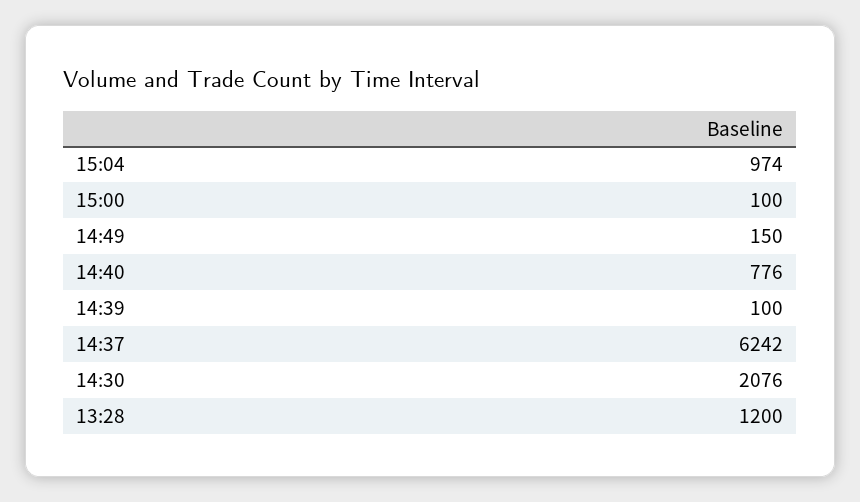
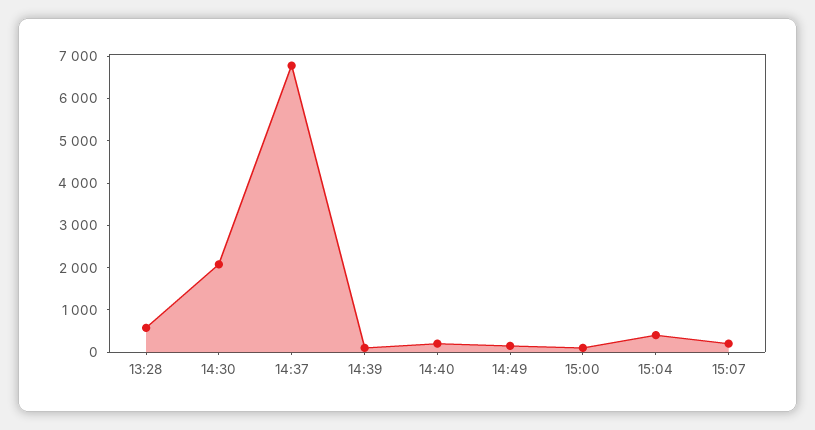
  {
-   "15:04": 974,
+   "15:04": 400,
    "15:00": 100,
    "14:49": 150,
-   "14:40": 776,
+   "14:40": 200,
    "14:39": 100,
-   "14:37": 6242,
+   "14:37": 6800,
    "14:30": 2076,
-   "13:28": 1200
+   "13:28": 600,
+   "15:07": 200
  }

